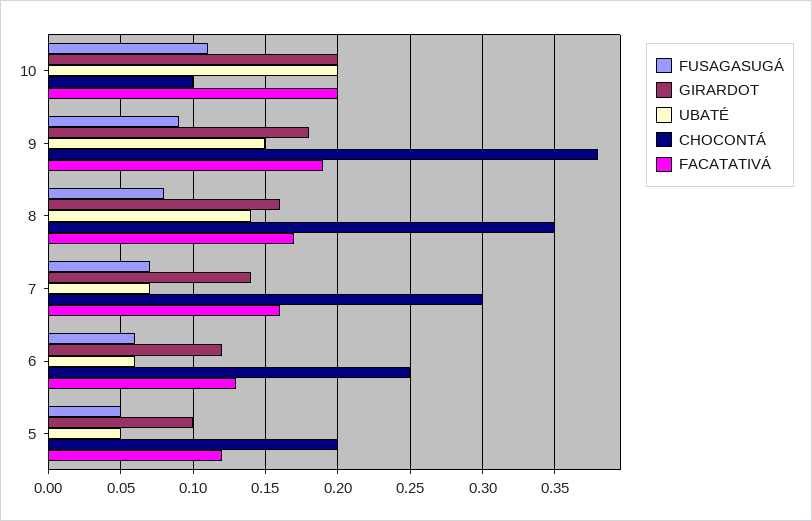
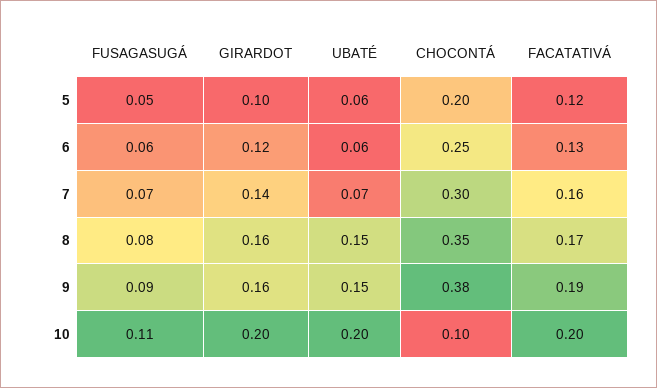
  {
    "FUSAGASUGÁ": {
      "10": 0.11,
      "9": 0.09,
      "8": 0.08,
      "7": 0.07,
      "6": 0.06,
      "5": 0.05
    },
    "GIRARDOT": {
      "10": 0.2,
-     "9": 0.18,
+     "9": 0.16,
      "8": 0.16,
      "7": 0.14,
      "6": 0.12,
      "5": 0.1
    },
    "UBATÉ": {
      "10": 0.2,
      "9": 0.15,
-     "8": 0.14,
+     "8": 0.15,
      "7": 0.07,
      "6": 0.06,
-     "5": 0.05
+     "5": 0.06
    },
    "CHOCONTÁ": {
      "10": 0.1,
      "9": 0.38,
      "8": 0.35,
      "7": 0.3,
      "6": 0.25,
      "5": 0.2
    },
    "FACATATIVÁ": {
      "10": 0.2,
      "9": 0.19,
      "8": 0.17,
      "7": 0.16,
      "6": 0.13,
      "5": 0.12
    }
  }

